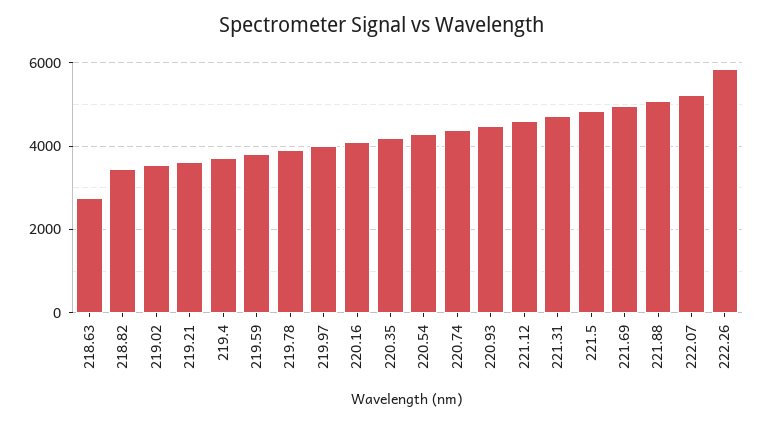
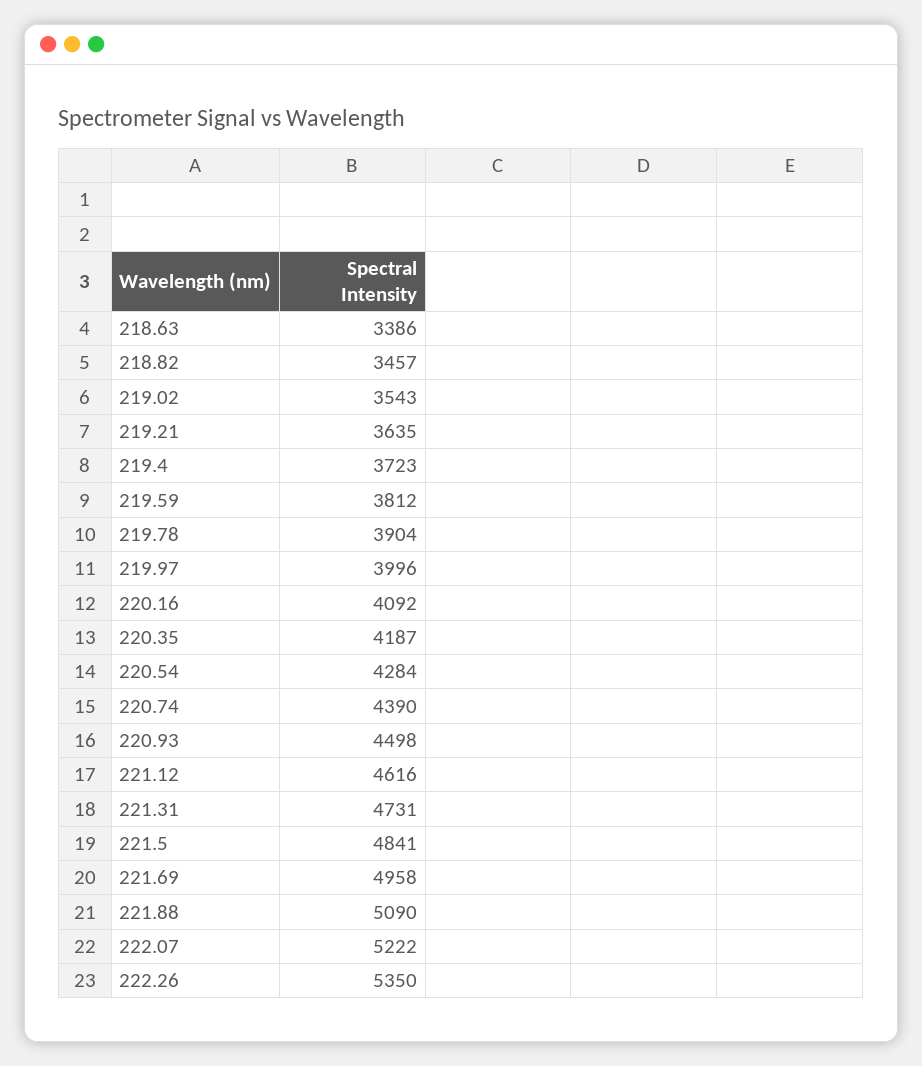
  {
-   "218.63": 2800,
+   "218.63": 3386,
    "218.82": 3457,
    "219.02": 3543,
    "219.21": 3635,
    "219.4": 3723,
    "219.59": 3812,
    "219.78": 3904,
    "219.97": 3996,
    "220.16": 4092,
    "220.35": 4187,
    "220.54": 4284,
    "220.74": 4390,
    "220.93": 4498,
    "221.12": 4616,
    "221.31": 4731,
    "221.5": 4841,
    "221.69": 4958,
    "221.88": 5090,
    "222.07": 5222,
-   "222.26": 5800
+   "222.26": 5350
  }

